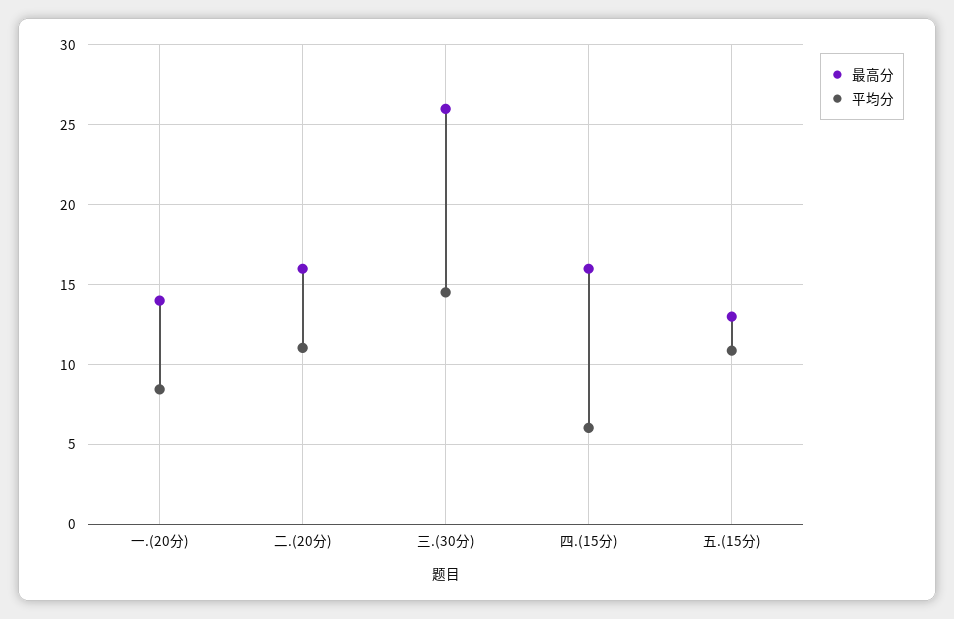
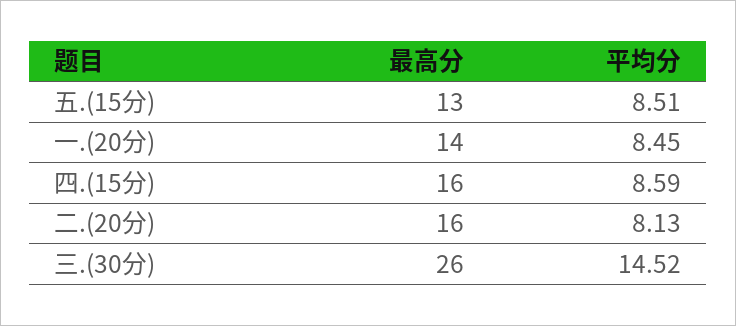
  {
    "最高分": {
      "一.(20分)": 14,
      "二.(20分)": 16,
      "三.(30分)": 26,
      "四.(15分)": 16,
      "五.(15分)": 13
    },
    "平均分": {
      "一.(20分)": 8.45,
-     "二.(20分)": 11,
+     "二.(20分)": 8.13,
      "三.(30分)": 14.52,
-     "四.(15分)": 6,
+     "四.(15分)": 8.59,
-     "五.(15分)": 11
+     "五.(15分)": 8.51
    }
  }

